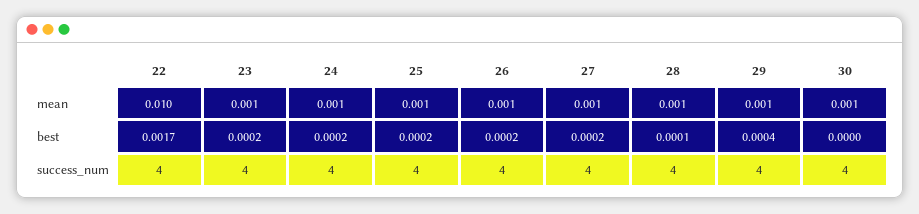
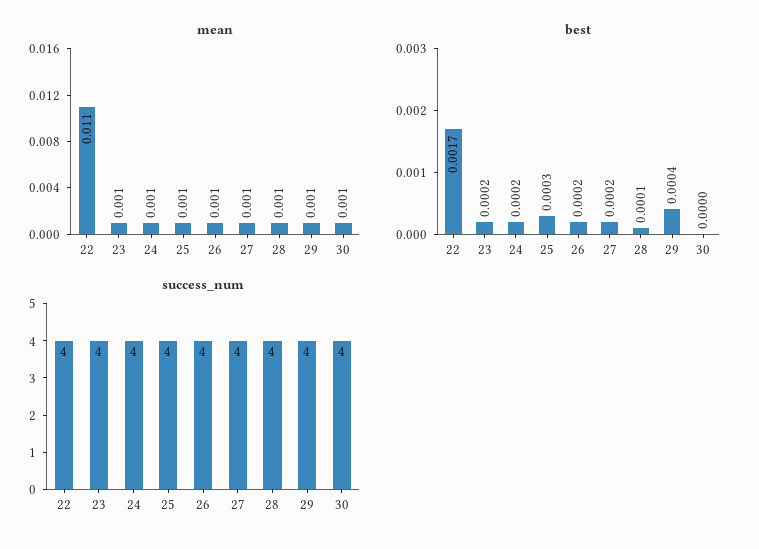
  {
    "mean": {
-     "22": 0.01,
+     "22": 0.011,
      "23": 0.001,
      "24": 0.001,
      "25": 0.001,
      "26": 0.001,
      "27": 0.001,
      "28": 0.001,
      "29": 0.001,
      "30": 0.001
    },
    "best": {
      "22": 0.0017,
      "23": 0.0002,
      "24": 0.0002,
-     "25": 0.0002,
+     "25": 0.0003,
      "26": 0.0002,
      "27": 0.0002,
      "28": 0.0001,
      "29": 0.0004,
      "30": 0
    },
    "success_num": {
      "22": 4,
      "23": 4,
      "24": 4,
      "25": 4,
      "26": 4,
      "27": 4,
      "28": 4,
      "29": 4,
      "30": 4
    }
  }

